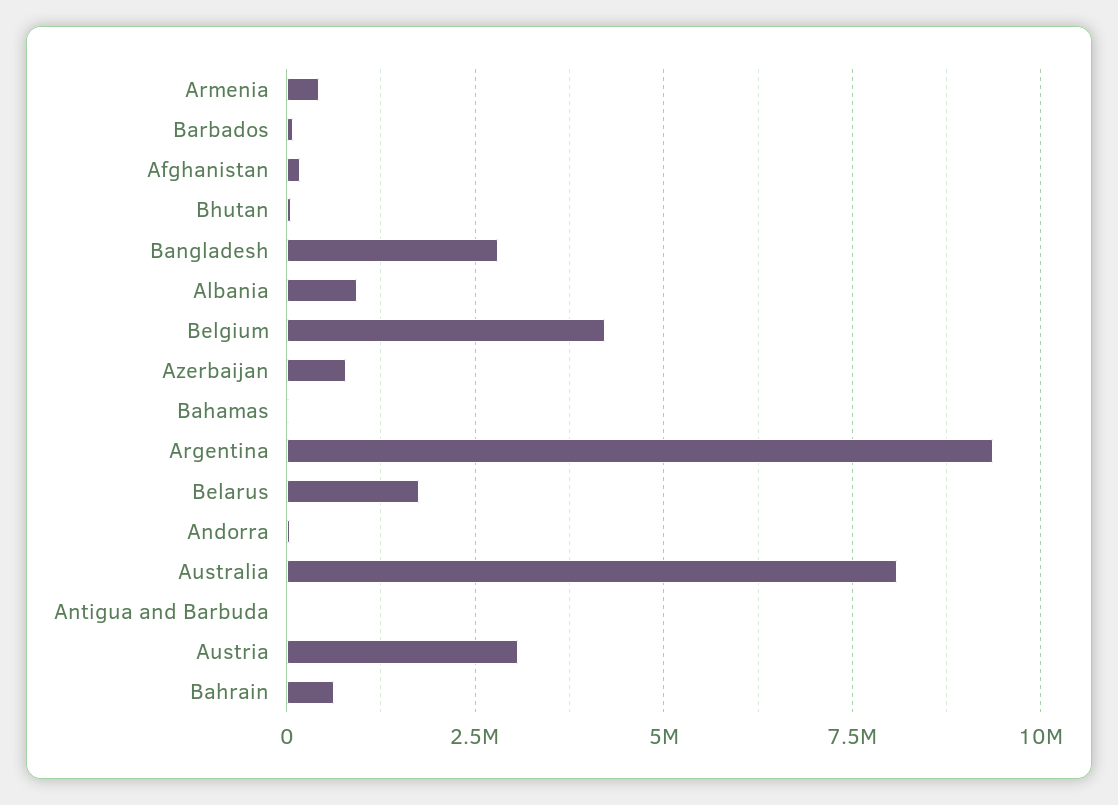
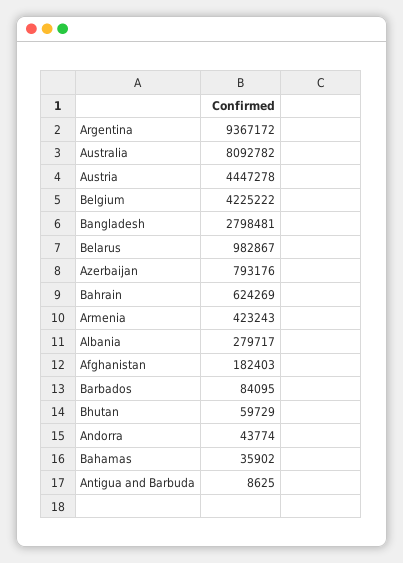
  {
    "Armenia": 423243,
    "Barbados": 84095,
    "Afghanistan": 182403,
    "Bhutan": 59729,
    "Bangladesh": 2798481,
-   "Albania": 1000000,
+   "Albania": 279717,
    "Belgium": 4225222,
    "Azerbaijan": 793176,
    "Bahamas": 35902,
    "Argentina": 9367172,
-   "Belarus": 1750000,
+   "Belarus": 982867,
    "Andorra": 43774,
    "Australia": 8092782,
    "Antigua and Barbuda": 8625,
-   "Austria": 3000000,
+   "Austria": 4447278,
    "Bahrain": 624269
  }

